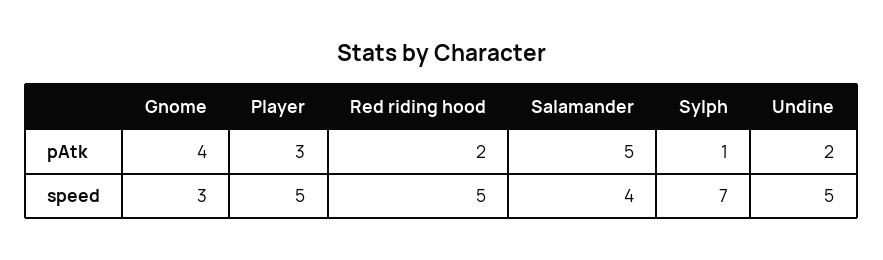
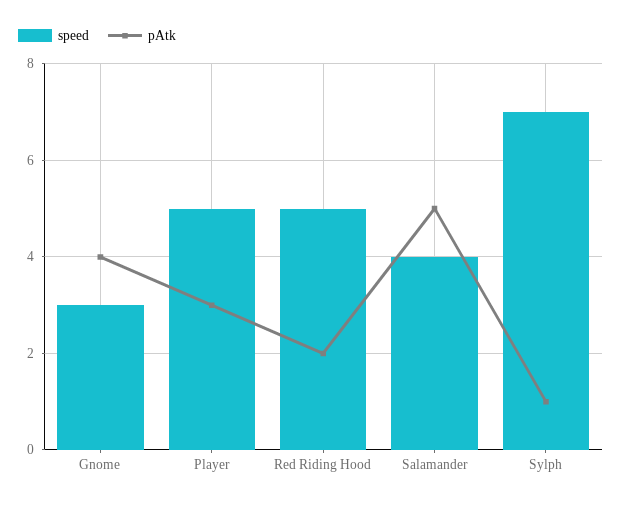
  {
    "pAtk": {
      "Gnome": 4,
      "Player": 3,
      "Red riding hood": 2,
      "Salamander": 5,
-     "Sylph": 1,
+     "Sylph": 1
-     "Undine": 2
    },
    "speed": {
      "Gnome": 3,
      "Player": 5,
      "Red riding hood": 5,
      "Salamander": 4,
-     "Sylph": 7,
+     "Sylph": 7
-     "Undine": 5
    }
  }

